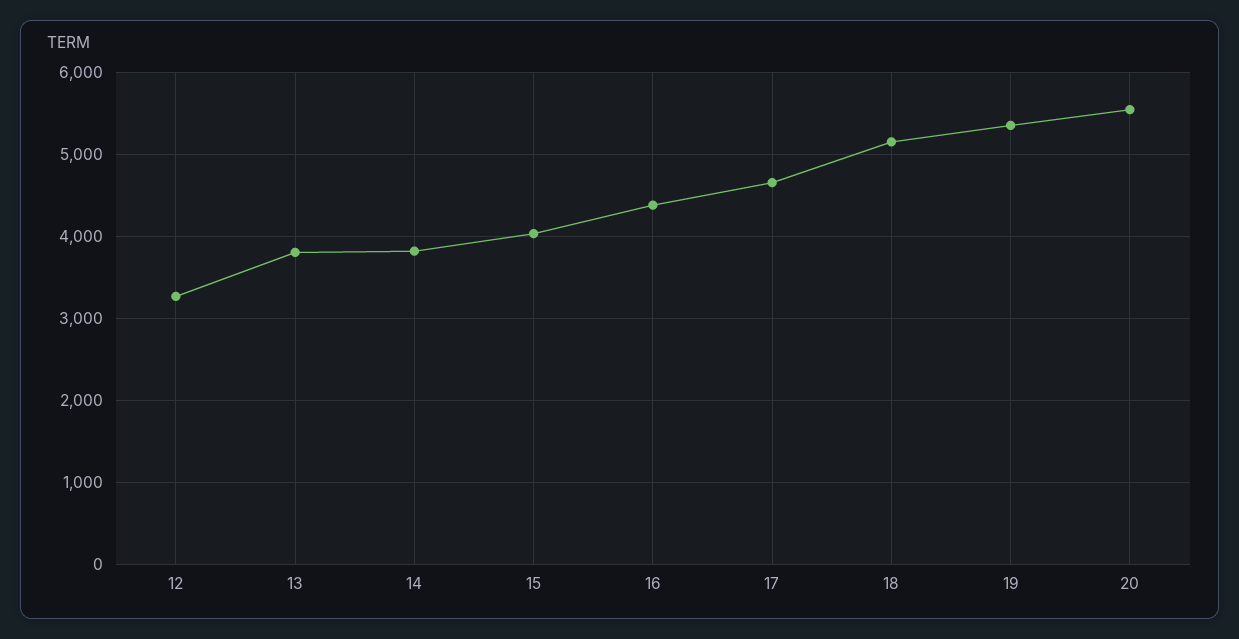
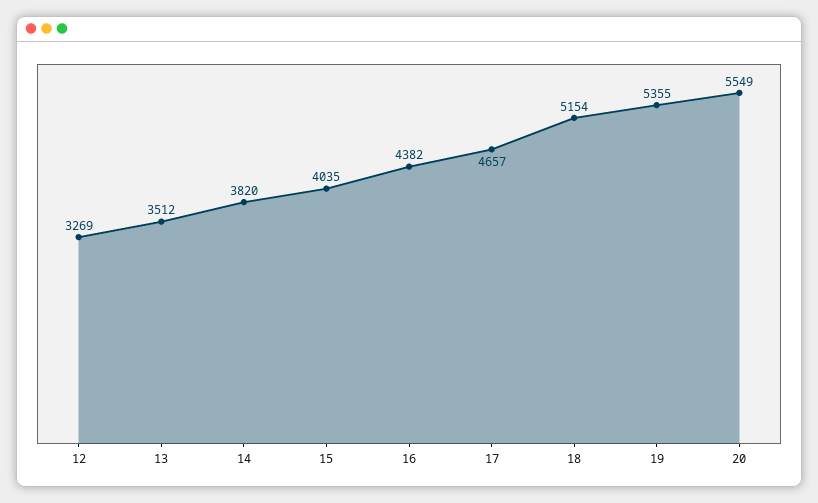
  {
    "12": 3269,
-   "13": 3800,
+   "13": 3512,
    "14": 3820,
    "15": 4035,
    "16": 4382,
    "17": 4657,
    "18": 5154,
    "19": 5355,
    "20": 5549
  }

